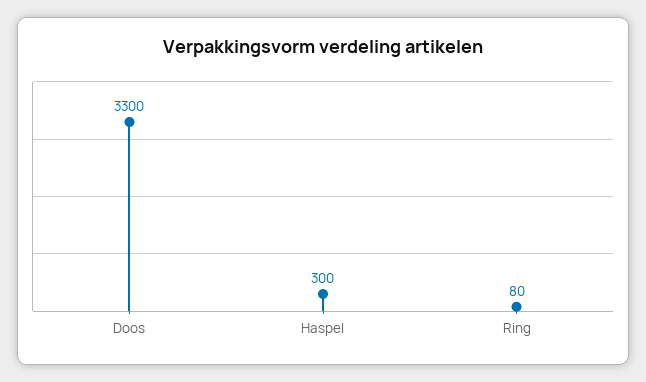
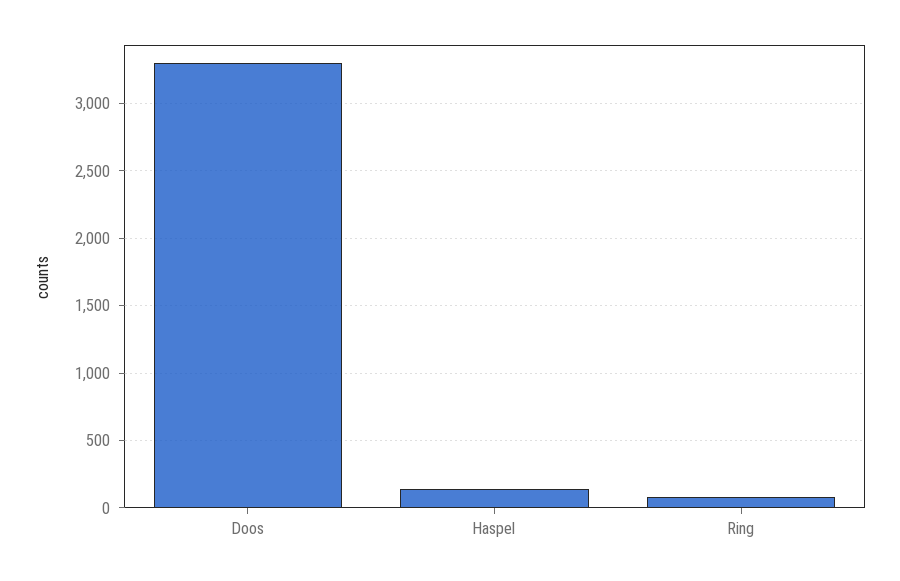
  {
    "Doos": 3300,
-   "Haspel": 300,
+   "Haspel": 150,
    "Ring": 80
  }

